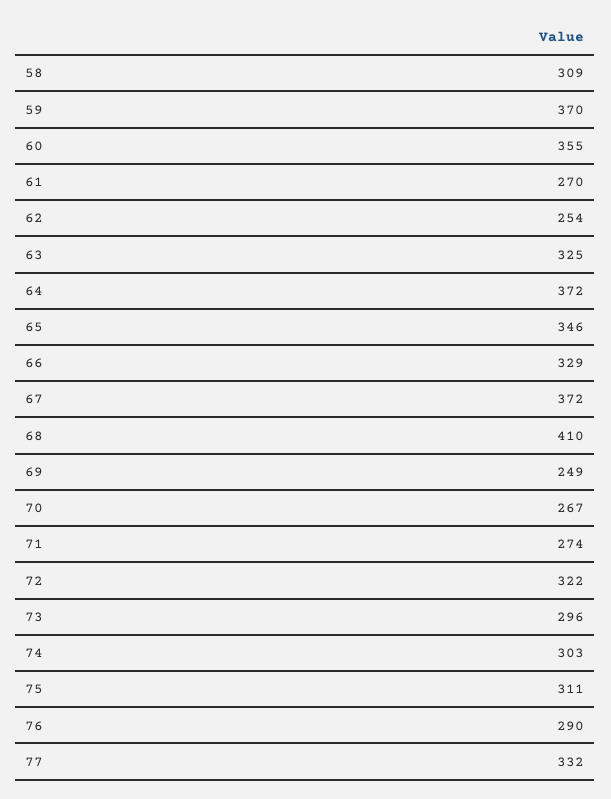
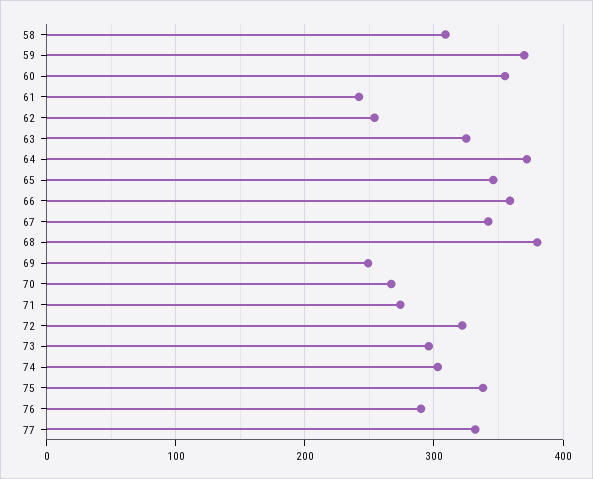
  {
    "58": 309,
    "59": 370,
    "60": 355,
-   "61": 270,
+   "61": 240,
    "62": 254,
    "63": 325,
    "64": 372,
    "65": 346,
-   "66": 329,
+   "66": 360,
-   "67": 372,
+   "67": 340,
-   "68": 410,
+   "68": 380,
    "69": 249,
    "70": 267,
    "71": 274,
    "72": 322,
    "73": 296,
    "74": 303,
-   "75": 311,
+   "75": 340,
    "76": 290,
    "77": 332
  }

